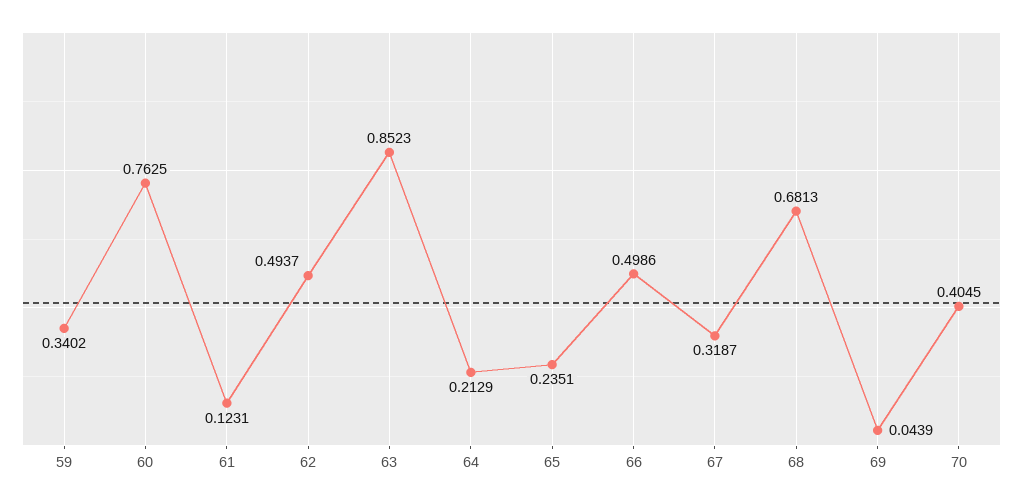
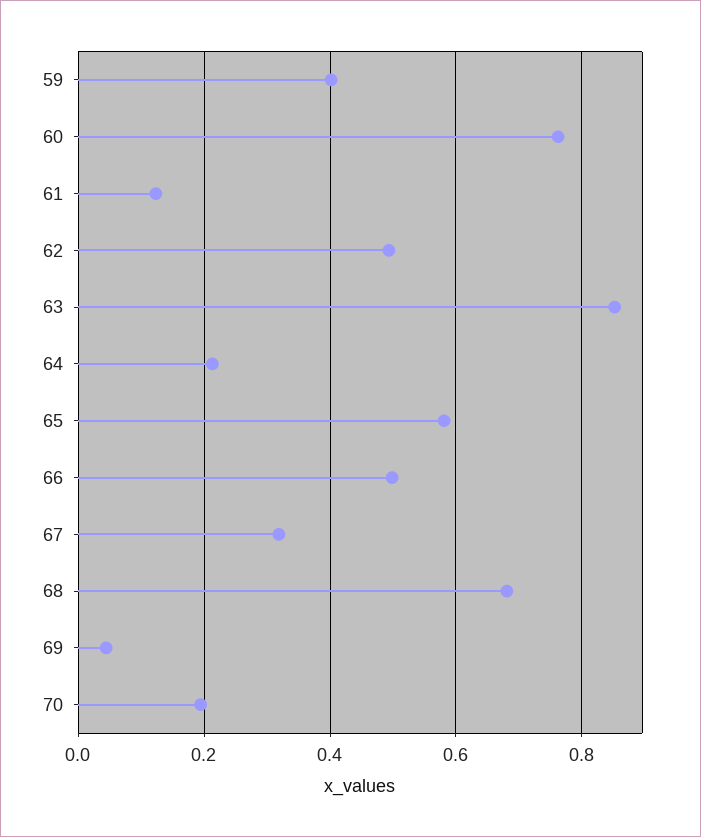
  {
-   "59": 0.3402,
+   "59": 0.4,
    "60": 0.7625,
    "61": 0.1231,
    "62": 0.4937,
    "63": 0.8523,
    "64": 0.2129,
-   "65": 0.2351,
+   "65": 0.58,
    "66": 0.4986,
    "67": 0.3187,
    "68": 0.6813,
    "69": 0.0439,
-   "70": 0.4045
+   "70": 0.2
  }

